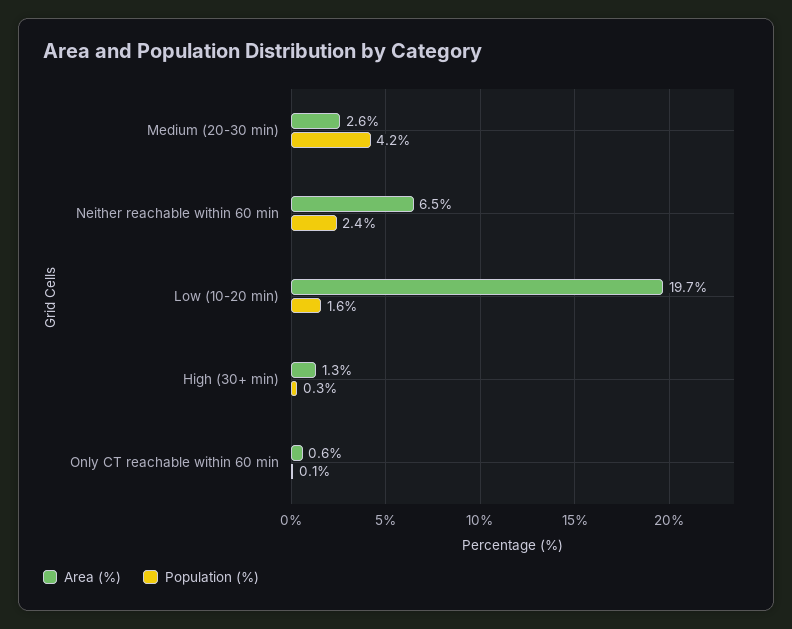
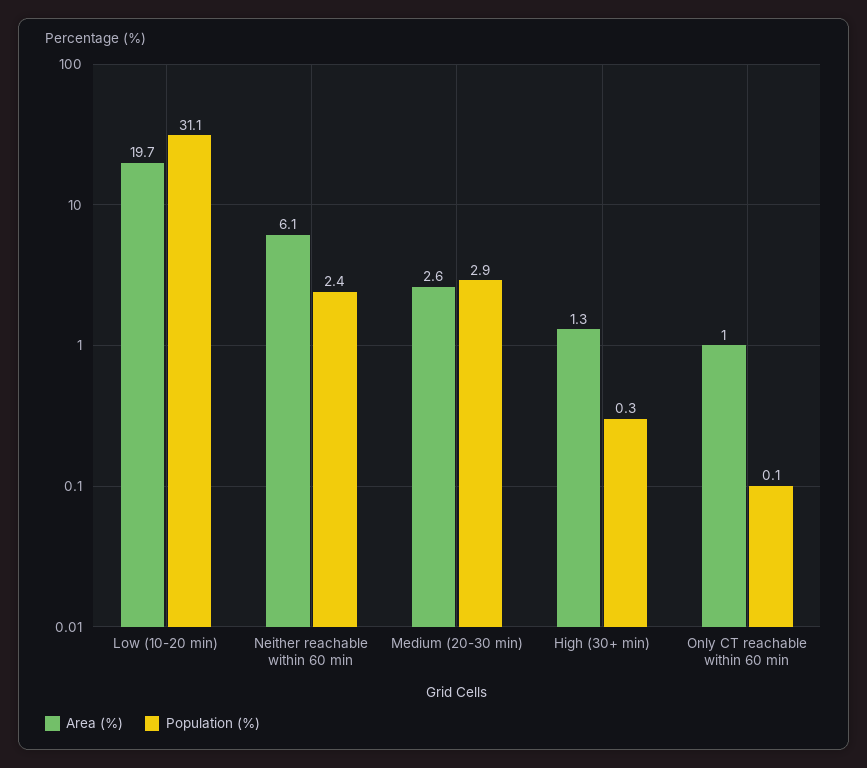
  {
    "Area (%)": {
      "Medium (20-30 min)": 2.6,
-     "Neither reachable within 60 min": 6.5,
+     "Neither reachable within 60 min": 6.1,
      "Low (10-20 min)": 19.7,
      "High (30+ min)": 1.3,
-     "Only CT reachable within 60 min": 0.6
+     "Only CT reachable within 60 min": 1
    },
    "Population (%)": {
-     "Medium (20-30 min)": 4.2,
+     "Medium (20-30 min)": 2.9,
      "Neither reachable within 60 min": 2.4,
-     "Low (10-20 min)": 1.6,
+     "Low (10-20 min)": 31.1,
      "High (30+ min)": 0.3,
      "Only CT reachable within 60 min": 0.1
    }
  }

